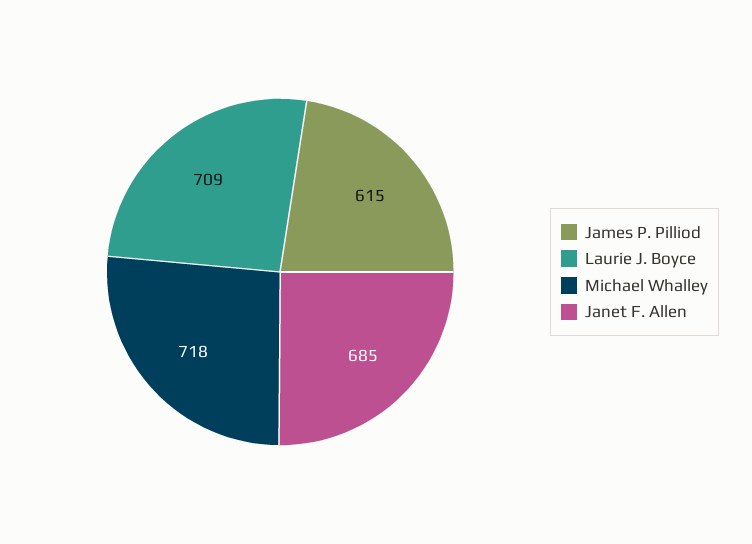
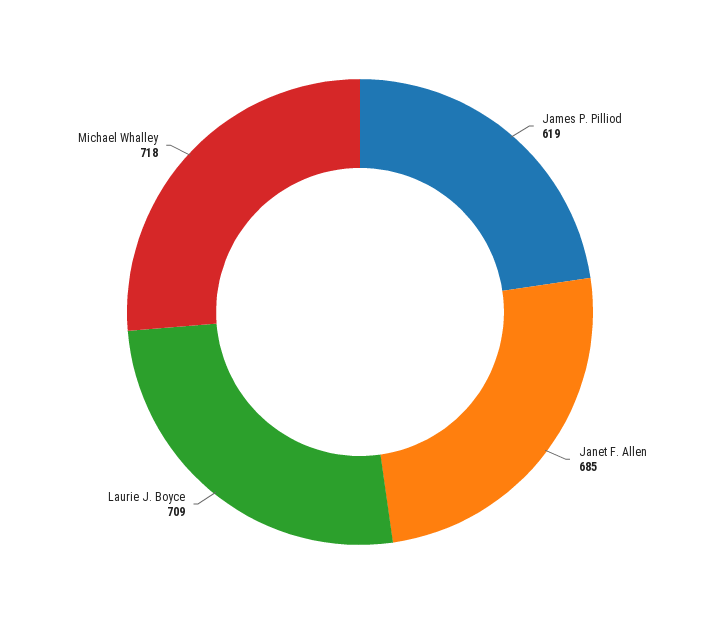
  {
-   "James P. Pilliod": 615,
+   "James P. Pilliod": 619,
    "Laurie J. Boyce": 709,
    "Michael Whalley": 718,
    "Janet F. Allen": 685
  }

